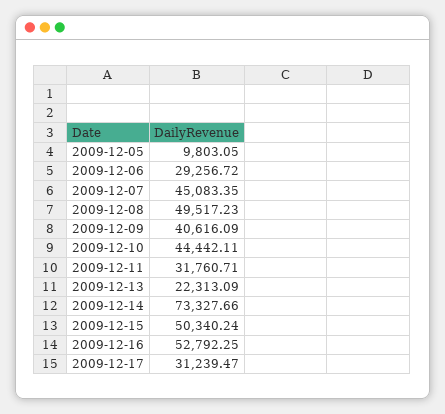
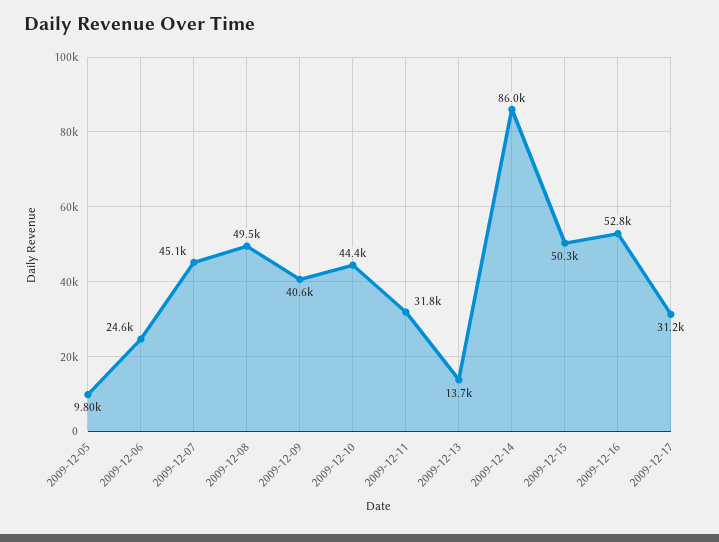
  {
    "2009-12-05": 9803.05,
-   "2009-12-06": 29256.72,
+   "2009-12-06": 24600,
    "2009-12-07": 45083.35,
    "2009-12-08": 49517.23,
    "2009-12-09": 40616.09,
    "2009-12-10": 44442.11,
    "2009-12-11": 31760.71,
-   "2009-12-13": 22313.09,
+   "2009-12-13": 13700,
-   "2009-12-14": 73327.66,
+   "2009-12-14": 86000,
    "2009-12-15": 50340.24,
    "2009-12-16": 52792.25,
    "2009-12-17": 31239.47
  }

